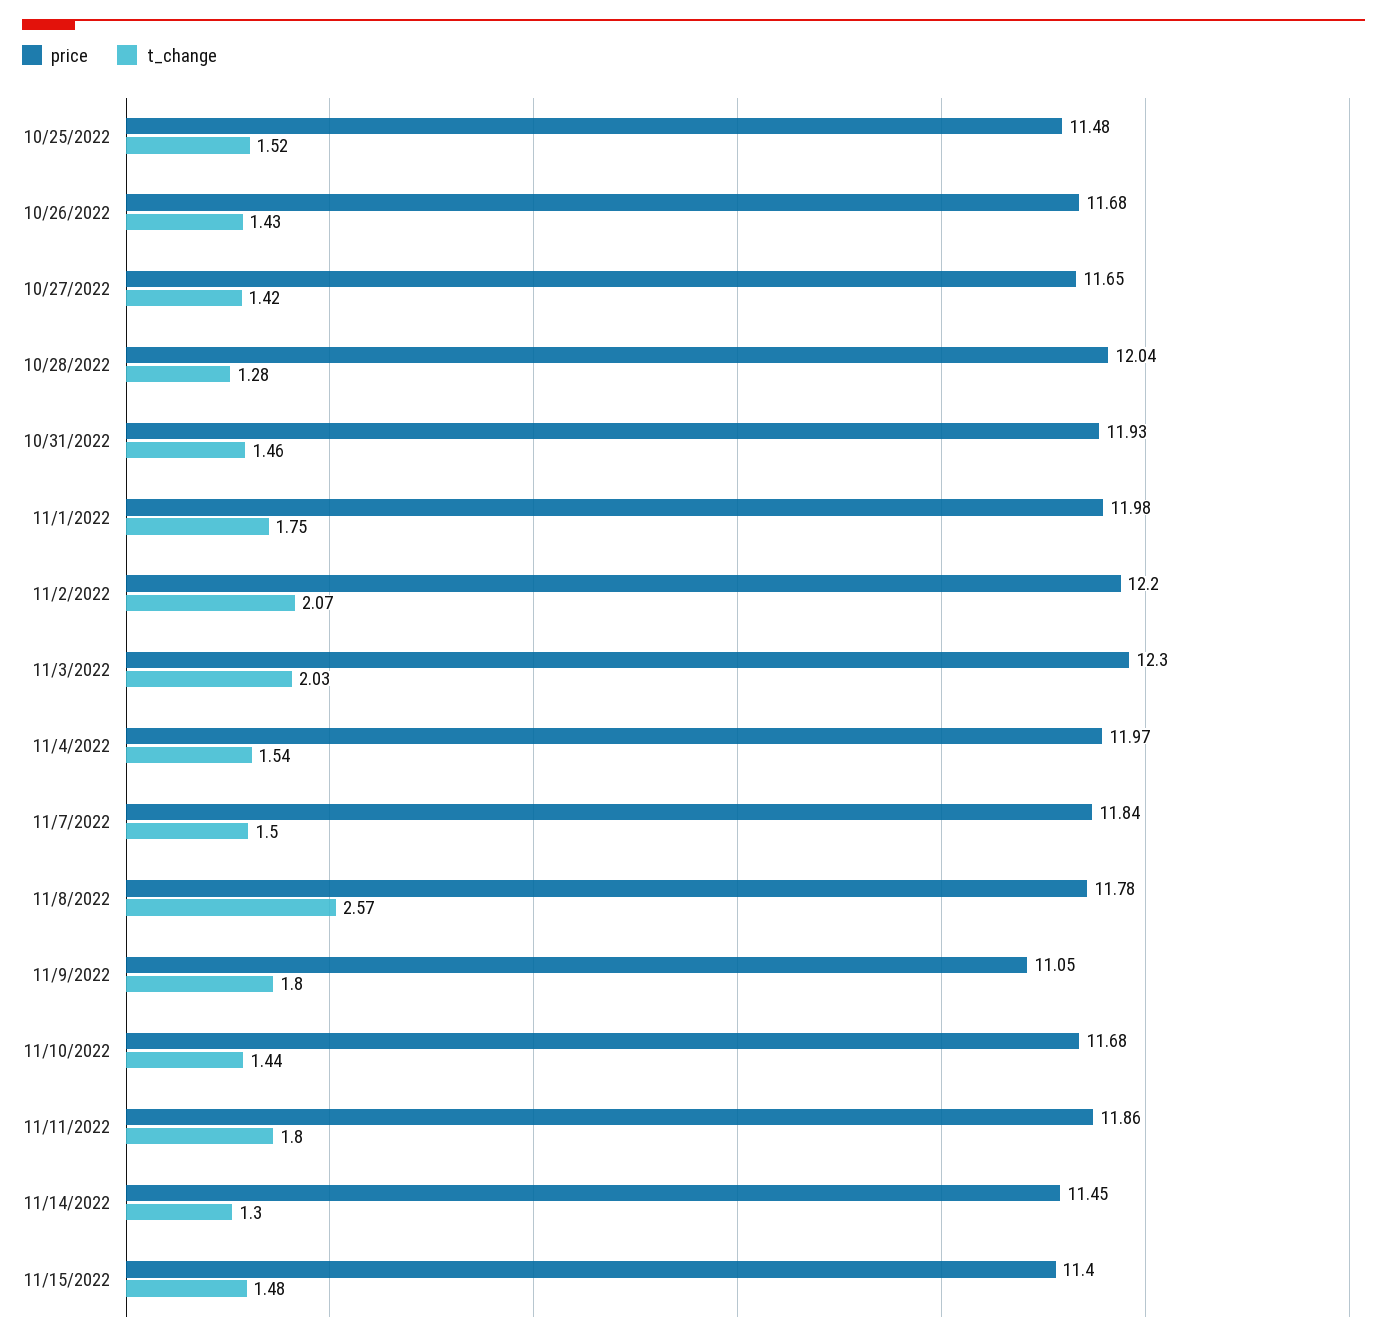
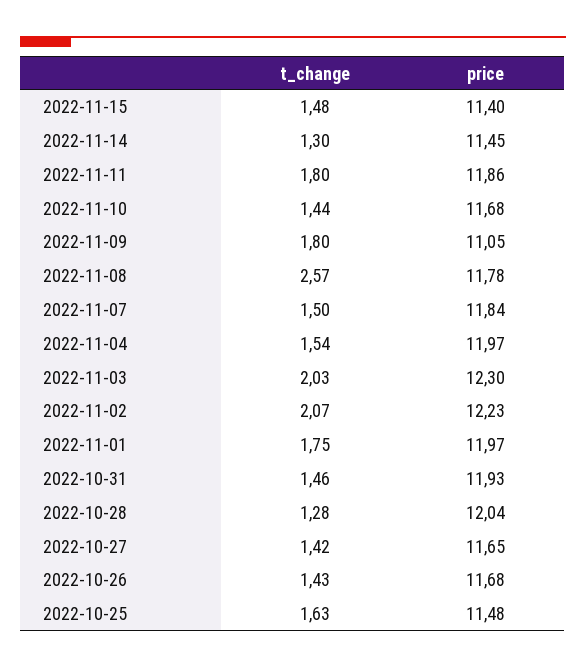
  {
    "price": {
      "10/25/2022": 11.48,
      "10/26/2022": 11.68,
      "10/27/2022": 11.65,
      "10/28/2022": 12.04,
      "10/31/2022": 11.93,
-     "11/1/2022": 11.98,
+     "11/1/2022": 11.97,
-     "11/2/2022": 12.2,
+     "11/2/2022": 12.23,
      "11/3/2022": 12.3,
      "11/4/2022": 11.97,
      "11/7/2022": 11.84,
      "11/8/2022": 11.78,
      "11/9/2022": 11.05,
      "11/10/2022": 11.68,
      "11/11/2022": 11.86,
      "11/14/2022": 11.45,
      "11/15/2022": 11.4
    },
    "t_change": {
-     "10/25/2022": 1.52,
+     "10/25/2022": 1.63,
      "10/26/2022": 1.43,
      "10/27/2022": 1.42,
      "10/28/2022": 1.28,
      "10/31/2022": 1.46,
      "11/1/2022": 1.75,
      "11/2/2022": 2.07,
      "11/3/2022": 2.03,
      "11/4/2022": 1.54,
      "11/7/2022": 1.5,
      "11/8/2022": 2.57,
      "11/9/2022": 1.8,
      "11/10/2022": 1.44,
      "11/11/2022": 1.8,
      "11/14/2022": 1.3,
      "11/15/2022": 1.48
    }
  }

